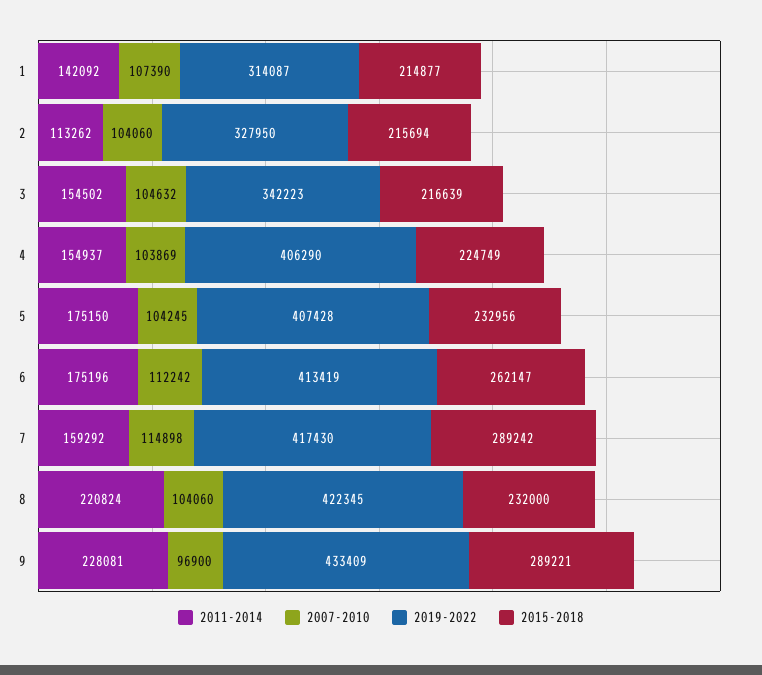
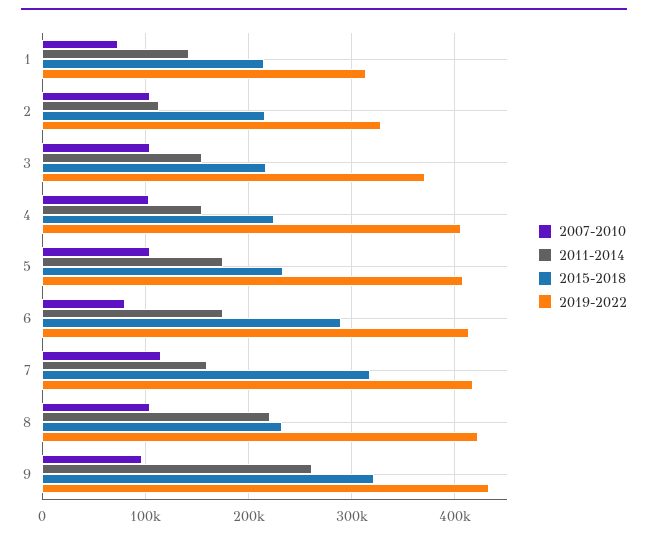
  {
    "2011-2014": {
      "1": 142092,
      "2": 113262,
      "3": 154502,
      "4": 154937,
      "5": 175150,
      "6": 175196,
      "7": 159292,
      "8": 220824,
-     "9": 228081
+     "9": 260000
    },
    "2007-2010": {
-     "1": 107390,
+     "1": 70000,
      "2": 104060,
      "3": 104632,
      "4": 103869,
      "5": 104245,
-     "6": 112242,
+     "6": 80000,
      "7": 114898,
      "8": 104060,
      "9": 96900
    },
    "2019-2022": {
      "1": 314087,
      "2": 327950,
-     "3": 342223,
+     "3": 370000,
      "4": 406290,
      "5": 407428,
      "6": 413419,
      "7": 417430,
      "8": 422345,
      "9": 433409
    },
    "2015-2018": {
      "1": 214877,
      "2": 215694,
      "3": 216639,
      "4": 224749,
      "5": 232956,
-     "6": 262147,
+     "6": 290000,
-     "7": 289242,
+     "7": 320000,
      "8": 232000,
-     "9": 289221
+     "9": 320000
    }
  }

